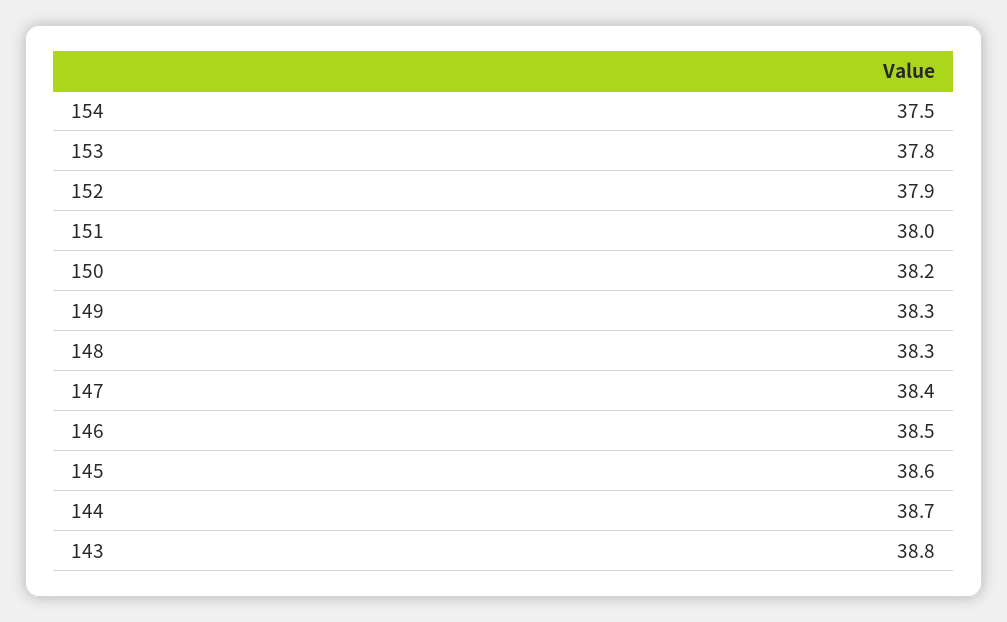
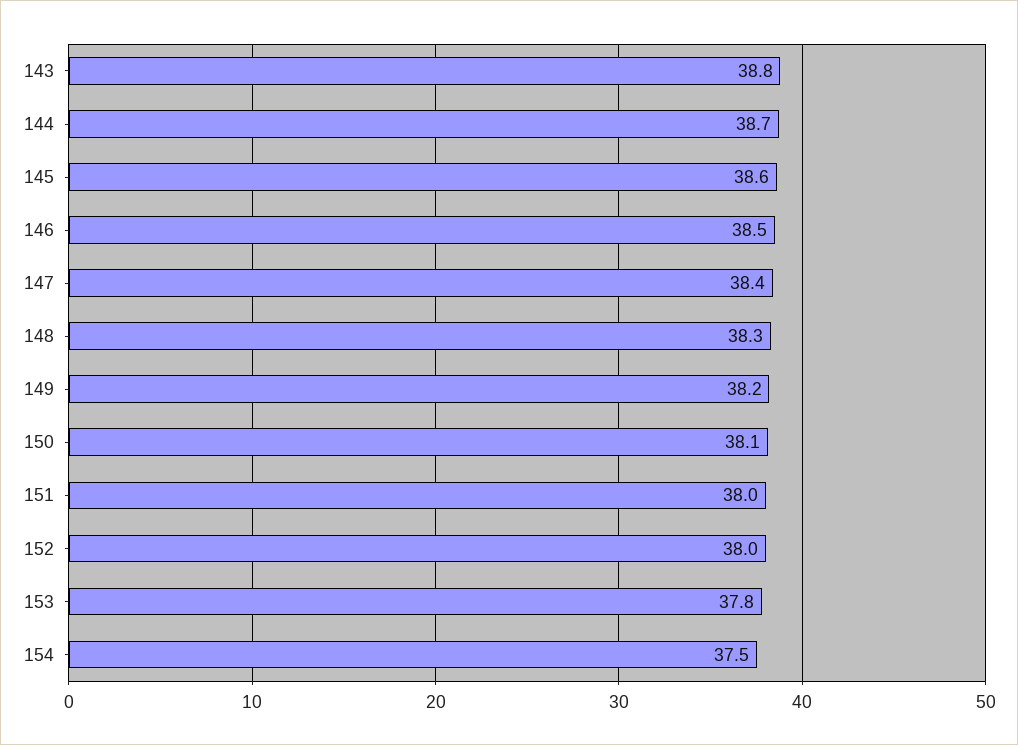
  {
    "154": 37.5,
    "153": 37.8,
-   "152": 37.9,
+   "152": 38,
    "151": 38,
-   "150": 38.2,
+   "150": 38.1,
-   "149": 38.3,
+   "149": 38.2,
    "148": 38.3,
    "147": 38.4,
    "146": 38.5,
    "145": 38.6,
    "144": 38.7,
    "143": 38.8
  }

